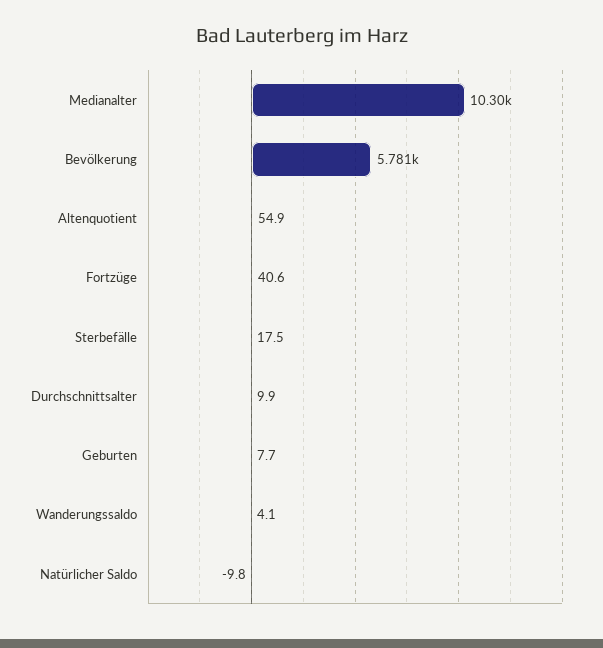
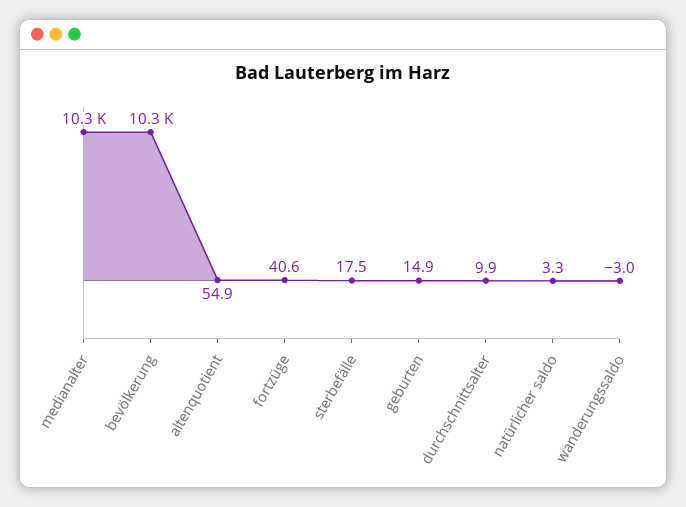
  {
    "Medianalter": 10300,
-   "Bevölkerung": 5781,
+   "Bevölkerung": 10300,
    "Altenquotient": 54.9,
    "Fortzüge": 40.6,
    "Sterbefälle": 17.5,
    "Durchschnittsalter": 9.9,
-   "Geburten": 7.7,
+   "Geburten": 14.9,
-   "Wanderungssaldo": 4.1,
+   "Wanderungssaldo": -3,
-   "Natürlicher Saldo": -9.8
+   "Natürlicher Saldo": 3.3
  }

